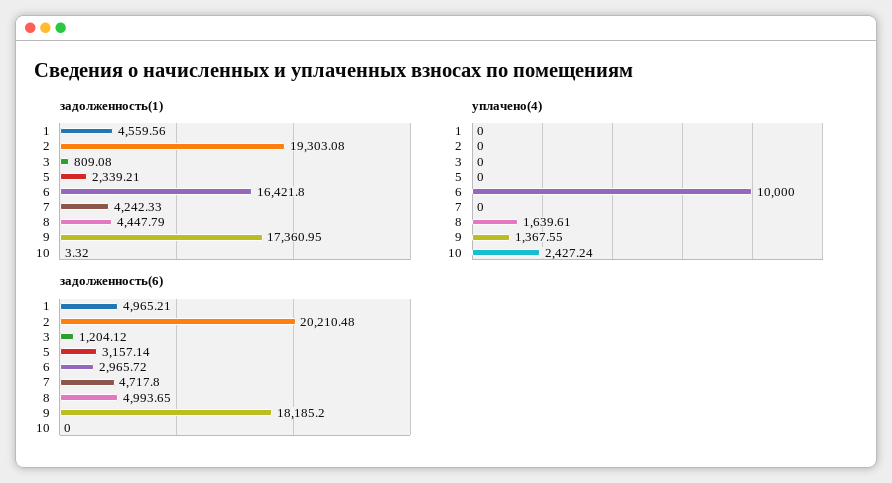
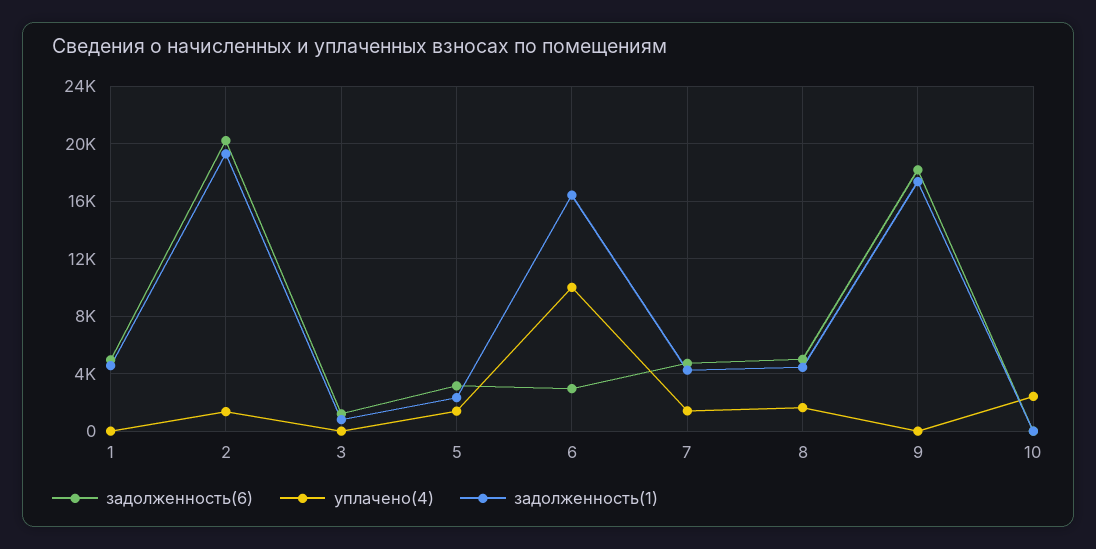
  {
    "задолженность(1)": {
      "1": 4559.56,
      "2": 19303.08,
      "3": 809.08,
      "5": 2339.21,
      "6": 16421.8,
      "7": 4242.33,
      "8": 4447.79,
      "9": 17360.95,
      "10": 3.32
    },
    "уплачено(4)": {
      "1": 0,
-     "2": 0,
+     "2": 1500,
      "3": 0,
-     "5": 0,
+     "5": 1500,
      "6": 10000,
-     "7": 0,
+     "7": 1500,
      "8": 1639.61,
-     "9": 1367.55,
+     "9": 0,
      "10": 2427.24
    },
    "задолженность(6)": {
      "1": 4965.21,
      "2": 20210.48,
      "3": 1204.12,
      "5": 3157.14,
      "6": 2965.72,
      "7": 4717.8,
      "8": 4993.65,
      "9": 18185.2,
      "10": 0
    }
  }

